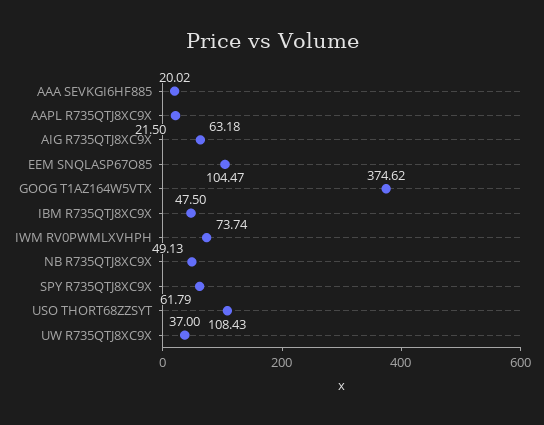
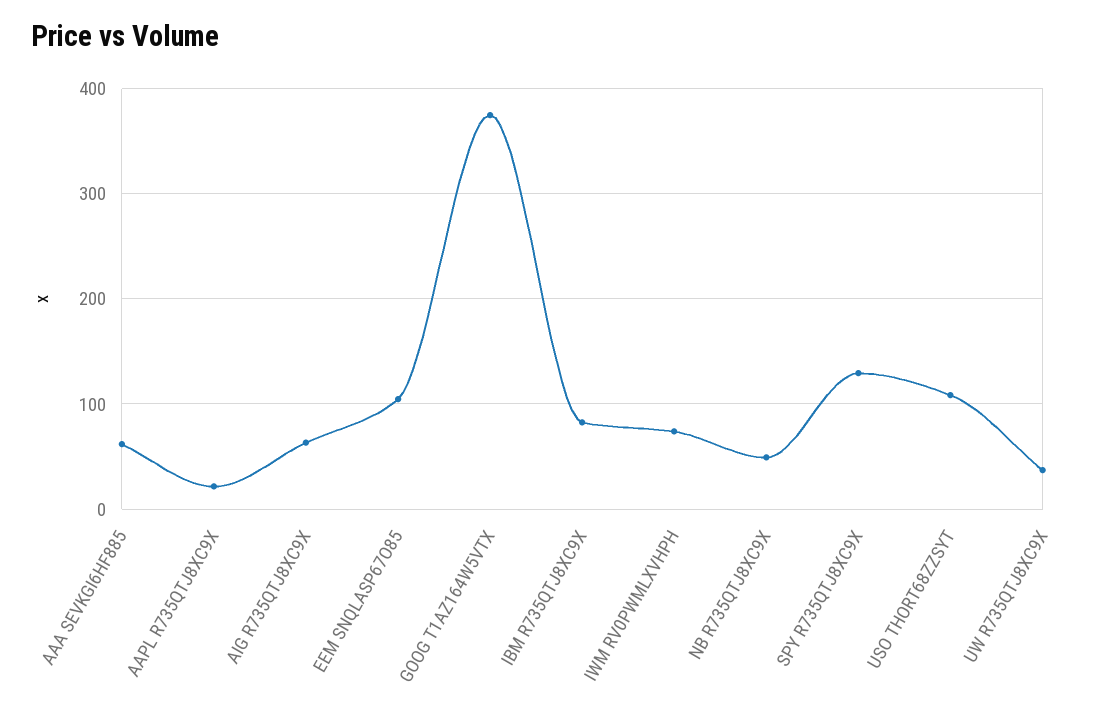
  {
-   "AAA SEVKGI6HF885": 20.02,
+   "AAA SEVKGI6HF885": 60,
    "AAPL R735QTJ8XC9X": 21.5,
    "AIG R735QTJ8XC9X": 63.18,
    "EEM SNQLASP67O85": 104.47,
    "GOOG T1AZ164W5VTX": 374.62,
-   "IBM R735QTJ8XC9X": 47.5,
+   "IBM R735QTJ8XC9X": 80,
    "IWM RV0PWMLXVHPH": 73.74,
    "NB R735QTJ8XC9X": 49.13,
-   "SPY R735QTJ8XC9X": 61.79,
+   "SPY R735QTJ8XC9X": 130,
    "USO THORT68ZZSYT": 108.43,
    "UW R735QTJ8XC9X": 37
  }

